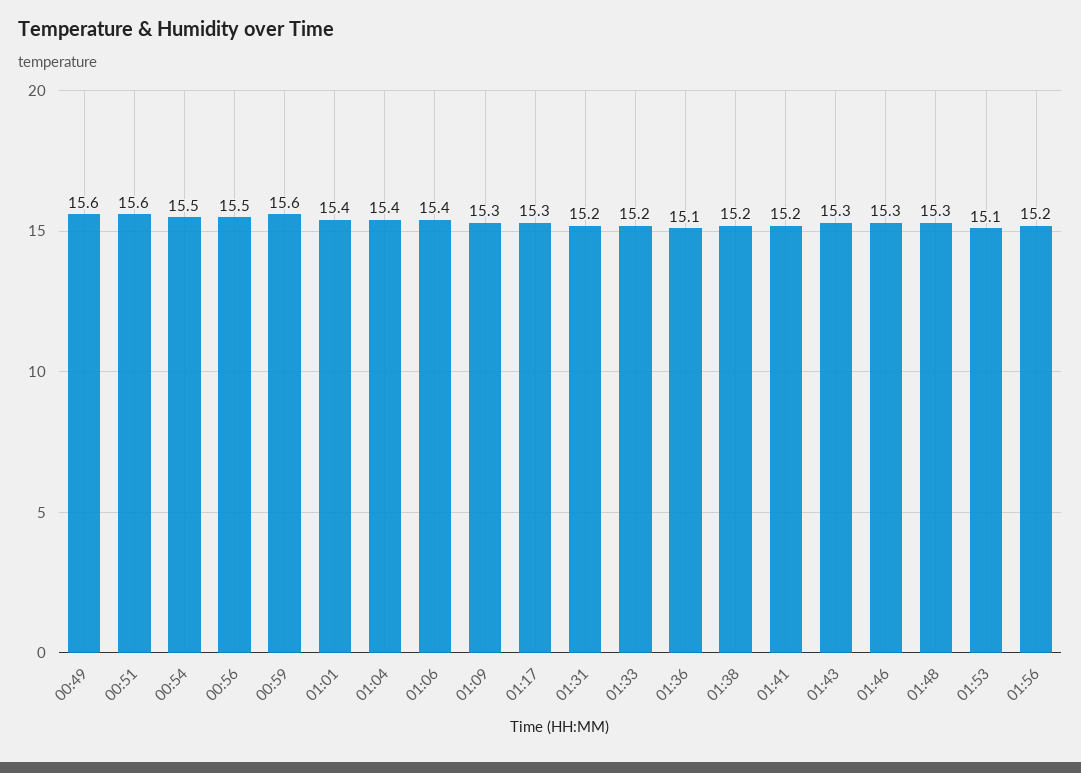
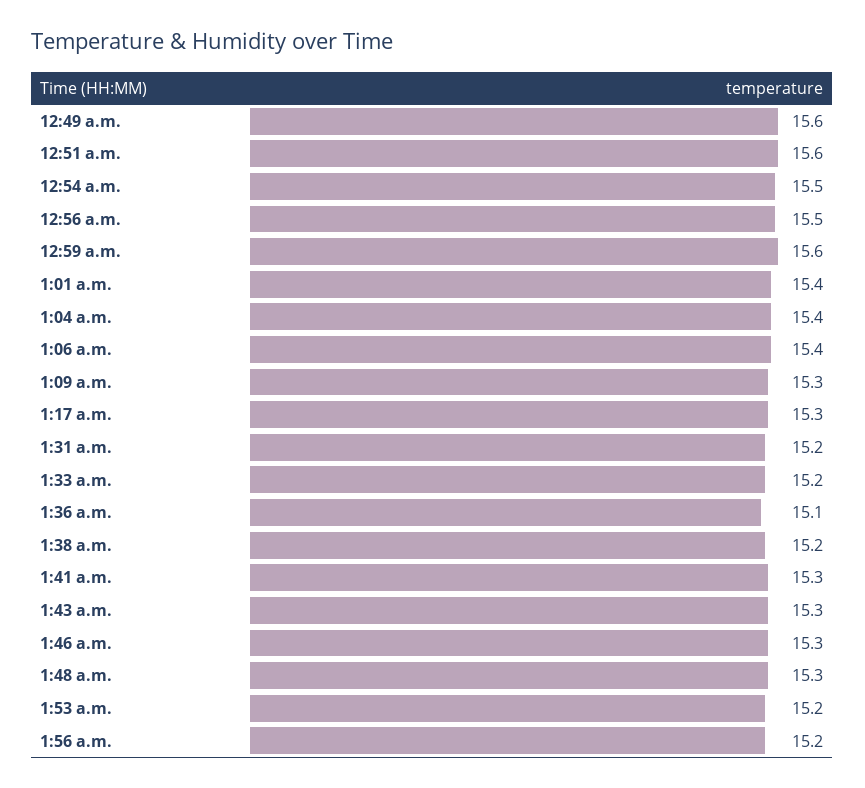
  {
    "00:49": 15.6,
    "00:51": 15.6,
    "00:54": 15.5,
    "00:56": 15.5,
    "00:59": 15.6,
    "01:01": 15.4,
    "01:04": 15.4,
    "01:06": 15.4,
    "01:09": 15.3,
    "01:17": 15.3,
    "01:31": 15.2,
    "01:33": 15.2,
    "01:36": 15.1,
    "01:38": 15.2,
-   "01:41": 15.2,
+   "01:41": 15.3,
    "01:43": 15.3,
    "01:46": 15.3,
    "01:48": 15.3,
-   "01:53": 15.1,
+   "01:53": 15.2,
    "01:56": 15.2
  }

